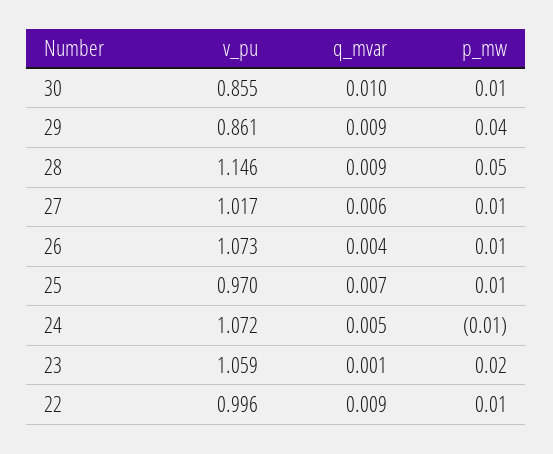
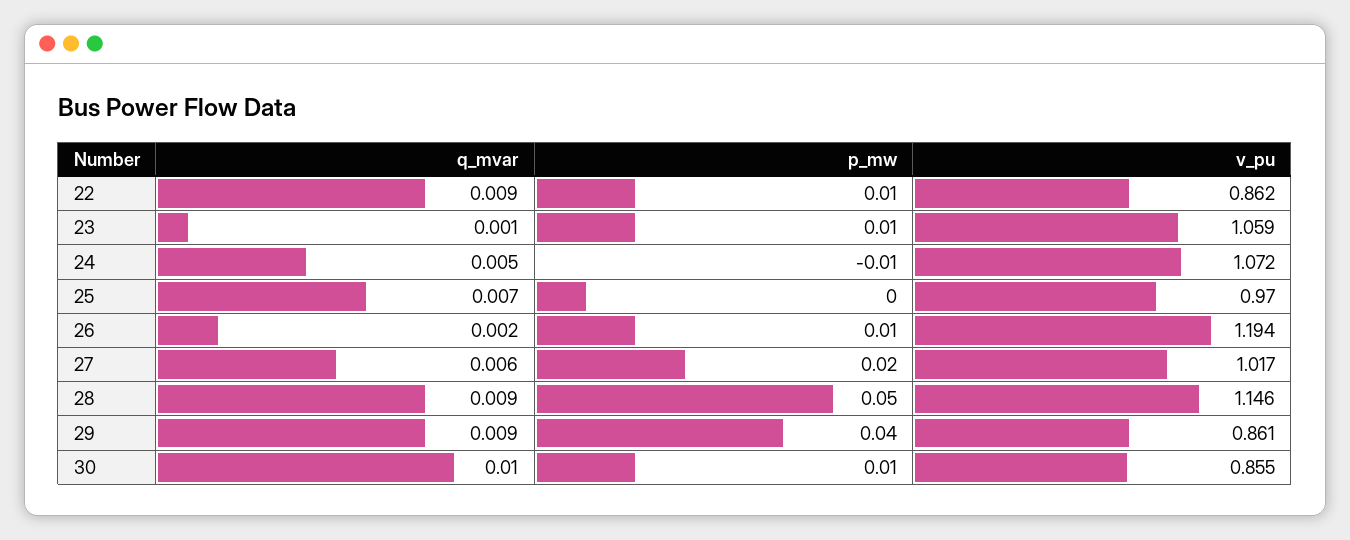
  {
    "v_pu": {
      "30": 0.855,
      "29": 0.861,
      "28": 1.146,
      "27": 1.017,
-     "26": 1.073,
+     "26": 1.194,
      "25": 0.97,
      "24": 1.072,
      "23": 1.059,
-     "22": 0.996
+     "22": 0.862
    },
    "q_mvar": {
      "30": 0.01,
      "29": 0.009,
      "28": 0.009,
      "27": 0.006,
-     "26": 0.004,
+     "26": 0.002,
      "25": 0.007,
      "24": 0.005,
      "23": 0.001,
      "22": 0.009
    },
    "p_mw": {
      "30": 0.01,
      "29": 0.04,
      "28": 0.05,
-     "27": 0.01,
+     "27": 0.02,
      "26": 0.01,
-     "25": 0.01,
+     "25": 0,
      "24": -0.01,
-     "23": 0.02,
+     "23": 0.01,
      "22": 0.01
    }
  }

